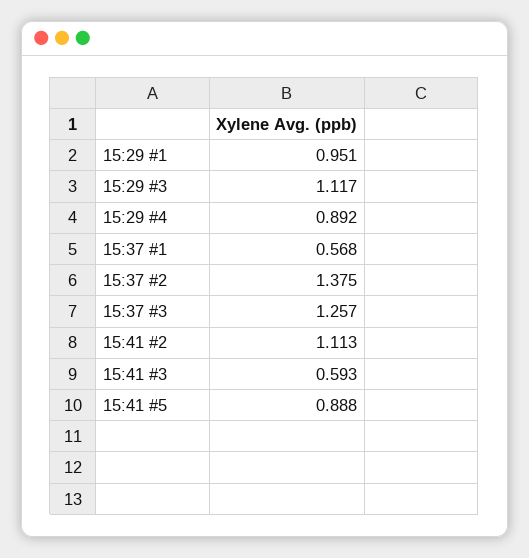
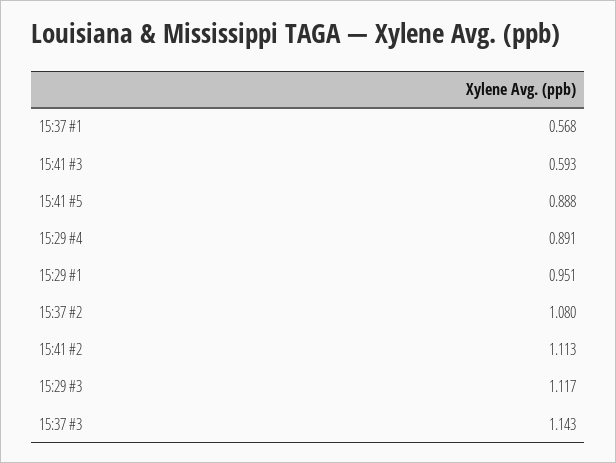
  {
    "15:29 #1": 0.951,
    "15:29 #3": 1.117,
-   "15:29 #4": 0.892,
+   "15:29 #4": 0.891,
    "15:37 #1": 0.568,
-   "15:37 #2": 1.375,
+   "15:37 #2": 1.08,
-   "15:37 #3": 1.257,
+   "15:37 #3": 1.143,
    "15:41 #2": 1.113,
    "15:41 #3": 0.593,
    "15:41 #5": 0.888
  }

